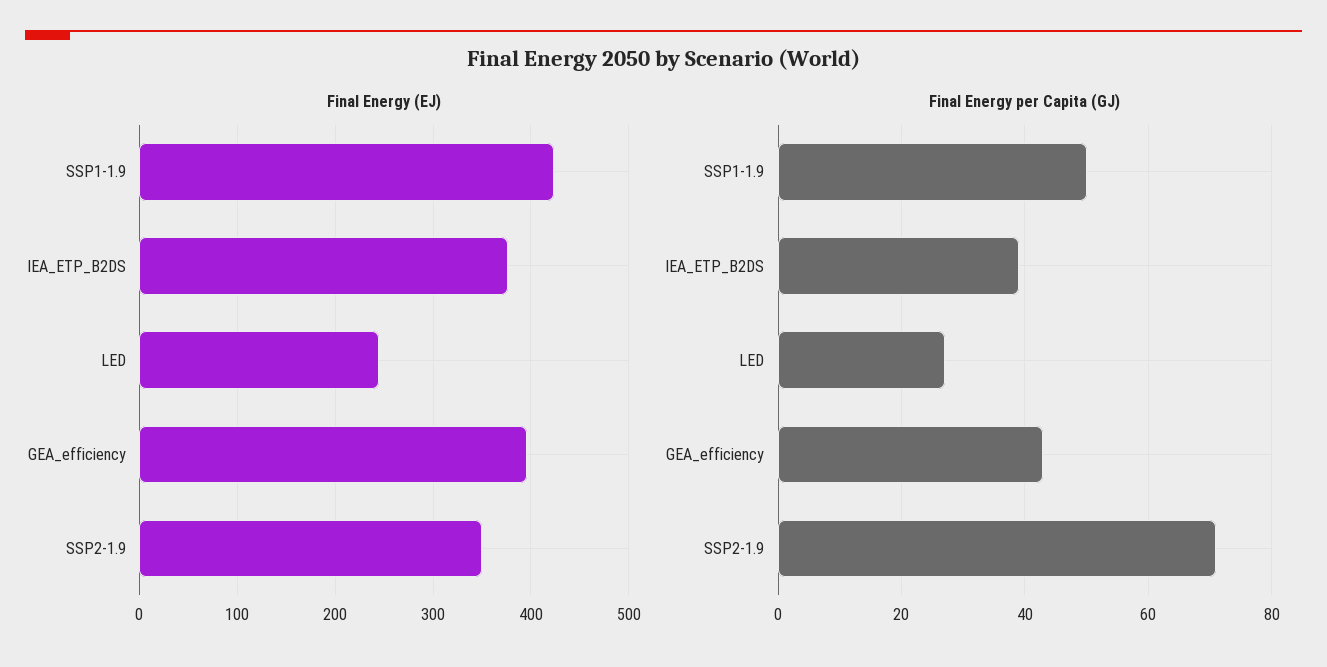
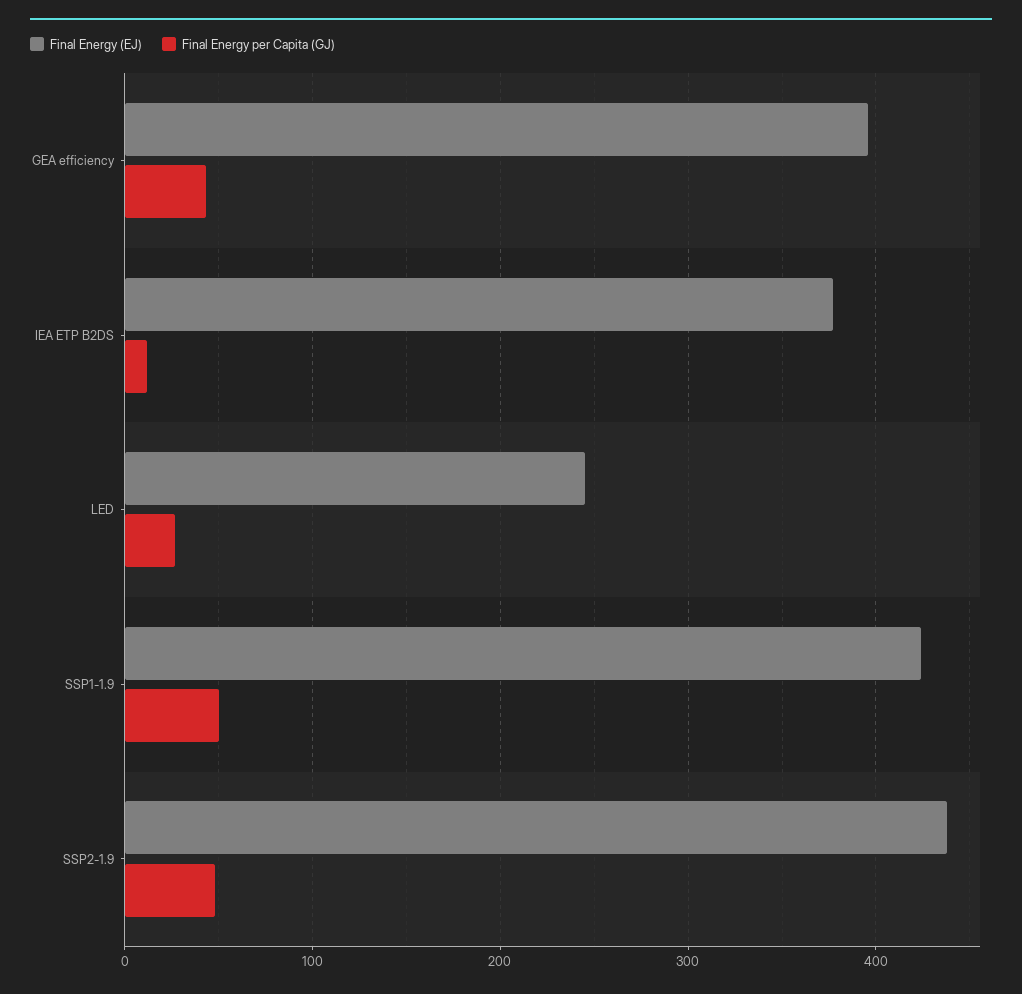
  {
    "Final Energy (EJ)": {
      "SSP1-1.9": 420,
      "IEA_ETP_B2DS": 380,
      "LED": 250,
      "GEA_efficiency": 400,
-     "SSP2-1.9": 350
+     "SSP2-1.9": 440
    },
    "Final Energy per Capita (GJ)": {
      "SSP1-1.9": 50,
-     "IEA_ETP_B2DS": 40,
+     "IEA_ETP_B2DS": 10,
      "LED": 25,
      "GEA_efficiency": 45,
-     "SSP2-1.9": 70
+     "SSP2-1.9": 50
    }
  }

